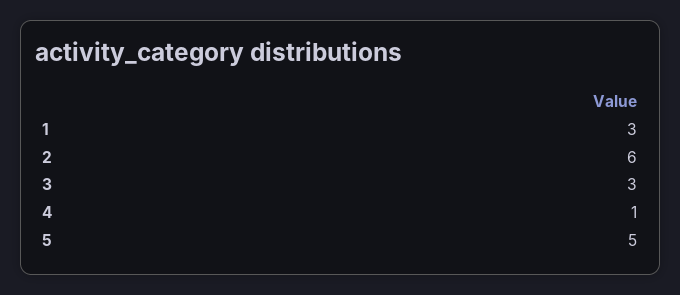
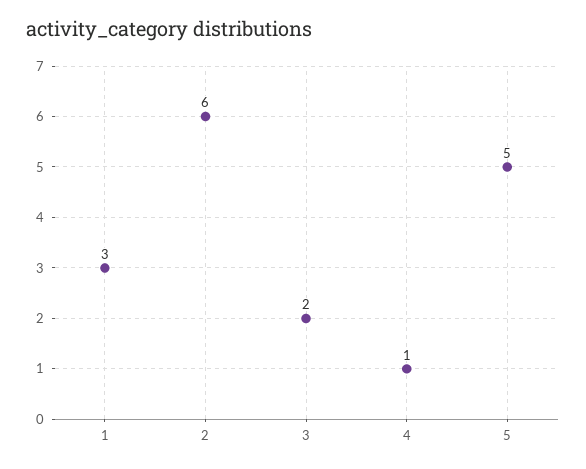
  {
    "1": 3,
    "2": 6,
-   "3": 3,
+   "3": 2,
    "4": 1,
    "5": 5
  }

